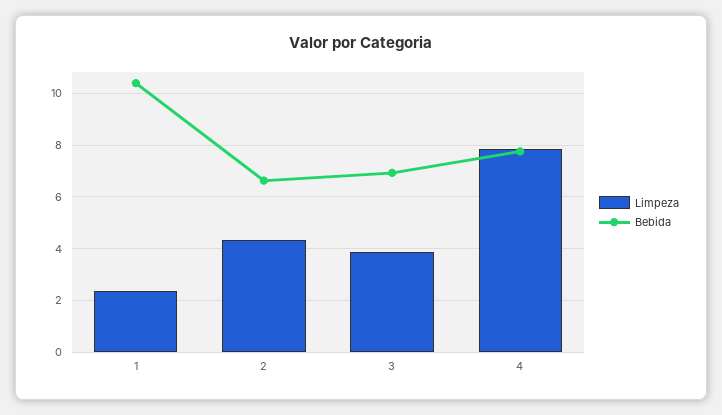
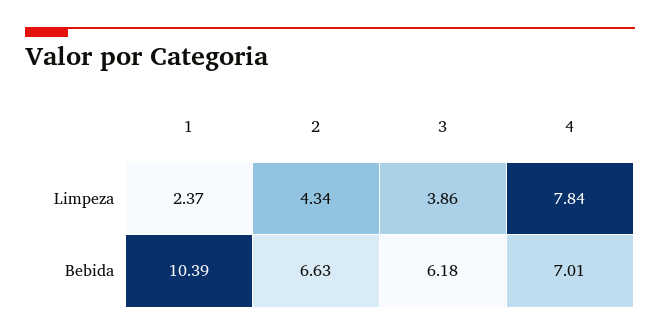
  {
    "Limpeza": {
      "1": 2.37,
      "2": 4.34,
      "3": 3.86,
      "4": 7.84
    },
    "Bebida": {
      "1": 10.39,
      "2": 6.63,
-     "3": 7,
+     "3": 6.18,
-     "4": 7.75
+     "4": 7.01
    }
  }

